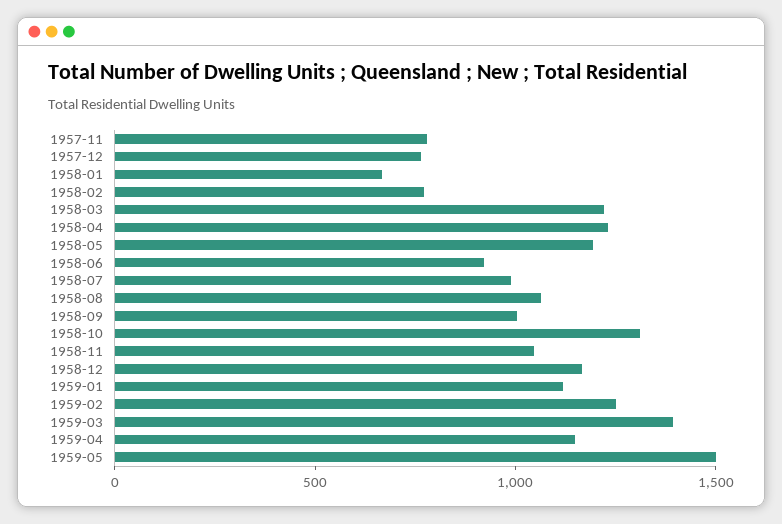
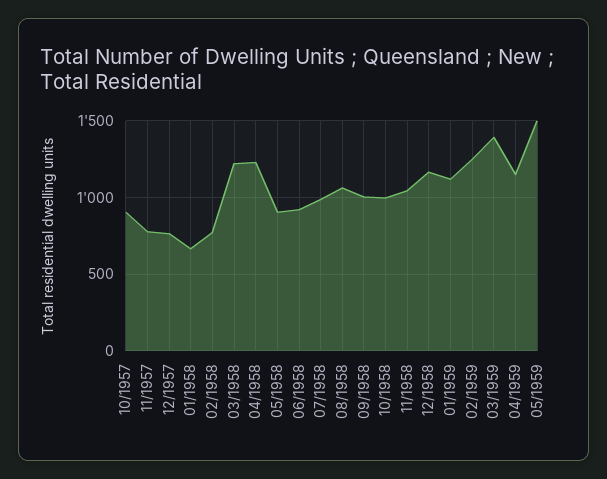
  {
    "1957-11": 800,
    "1957-12": 750,
    "1958-01": 650,
    "1958-02": 750,
    "1958-03": 1200,
    "1958-04": 1250,
-   "1958-05": 1200,
+   "1958-05": 900,
    "1958-06": 900,
    "1958-07": 1000,
    "1958-08": 1050,
    "1958-09": 1000,
-   "1958-10": 1300,
+   "1958-10": 1000,
    "1958-11": 1050,
    "1958-12": 1150,
    "1959-01": 1100,
    "1959-02": 1250,
    "1959-03": 1400,
    "1959-04": 1150,
-   "1959-05": 1500
+   "1959-05": 1500,
+   "10/1957": 900
  }

